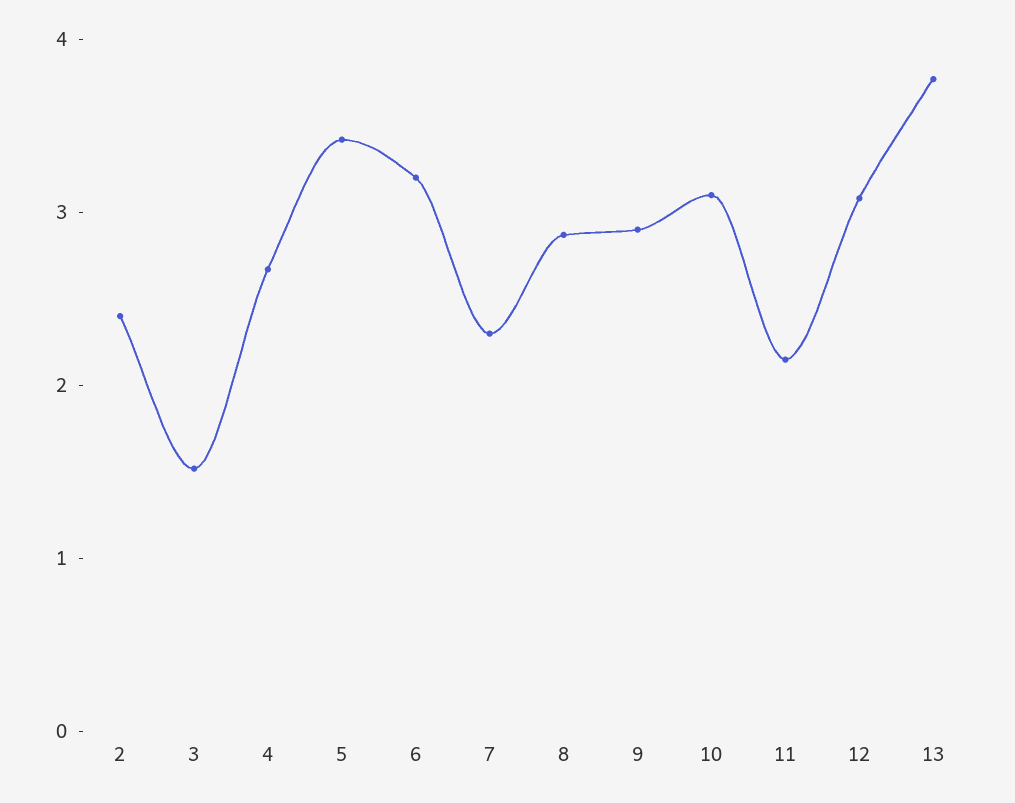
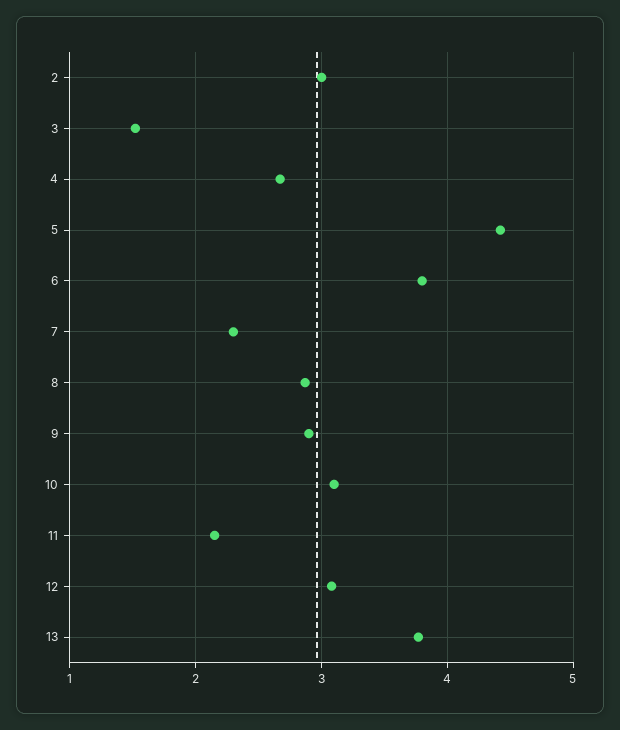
  {
-   "2": 2.4,
+   "2": 3,
    "3": 1.5,
    "4": 2.7,
-   "5": 3.4,
+   "5": 4.4,
-   "6": 3.2,
+   "6": 3.8,
    "7": 2.3,
    "8": 2.9,
    "9": 2.9,
    "10": 3.1,
    "11": 2.2,
    "12": 3.1,
    "13": 3.8
  }

